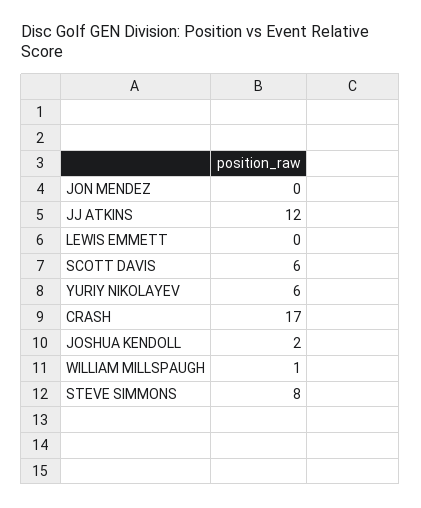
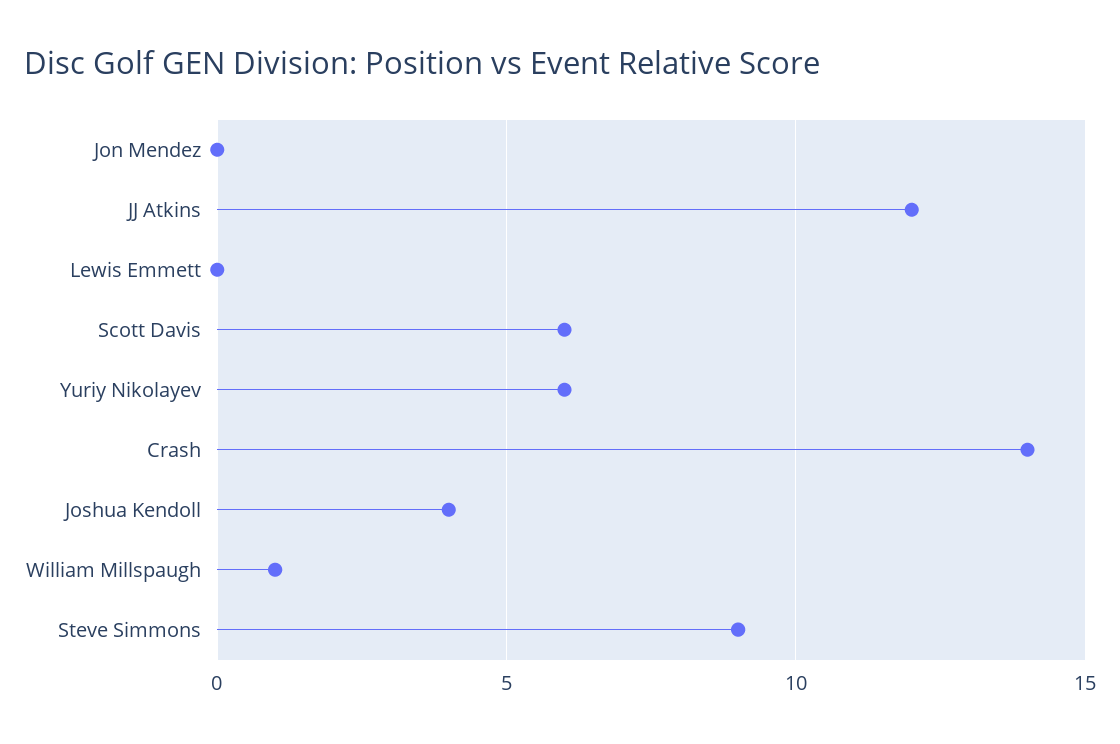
  {
    "JON MENDEZ": 0,
    "JJ ATKINS": 12,
    "LEWIS EMMETT": 0,
    "SCOTT DAVIS": 6,
    "YURIY NIKOLAYEV": 6,
-   "CRASH": 17,
+   "CRASH": 14,
-   "JOSHUA KENDOLL": 2,
+   "JOSHUA KENDOLL": 4,
    "WILLIAM MILLSPAUGH": 1,
-   "STEVE SIMMONS": 8
+   "STEVE SIMMONS": 9
  }

